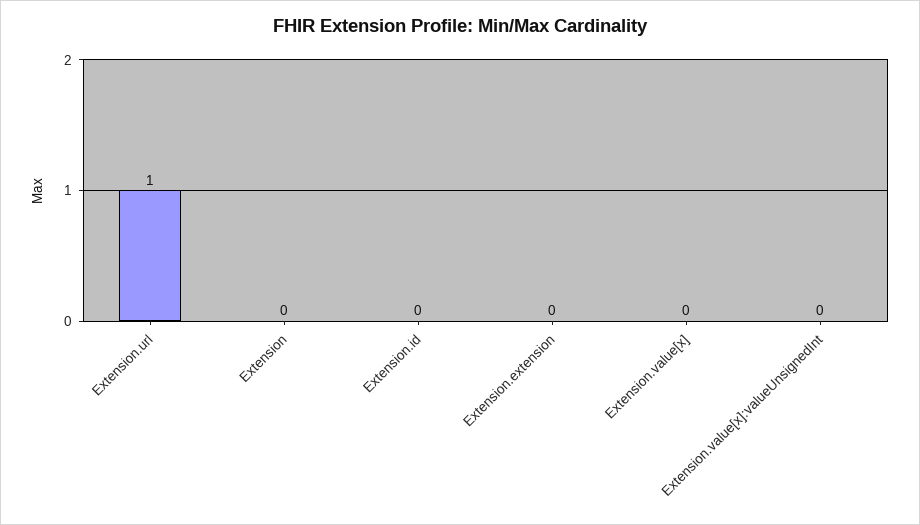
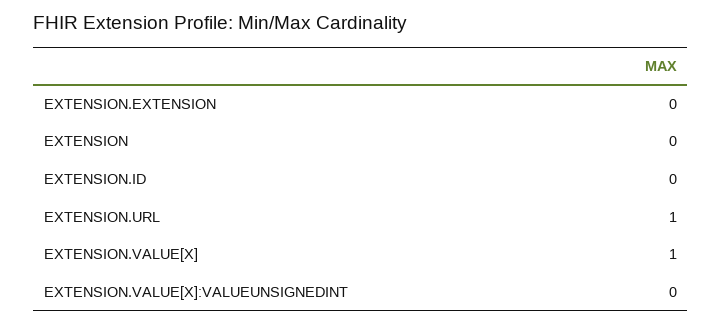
  {
    "Extension.url": 1,
    "Extension": 0,
    "Extension.id": 0,
    "Extension.extension": 0,
-   "Extension.value[x]": 0,
+   "Extension.value[x]": 1,
    "Extension.value[x]:valueUnsignedInt": 0
  }

